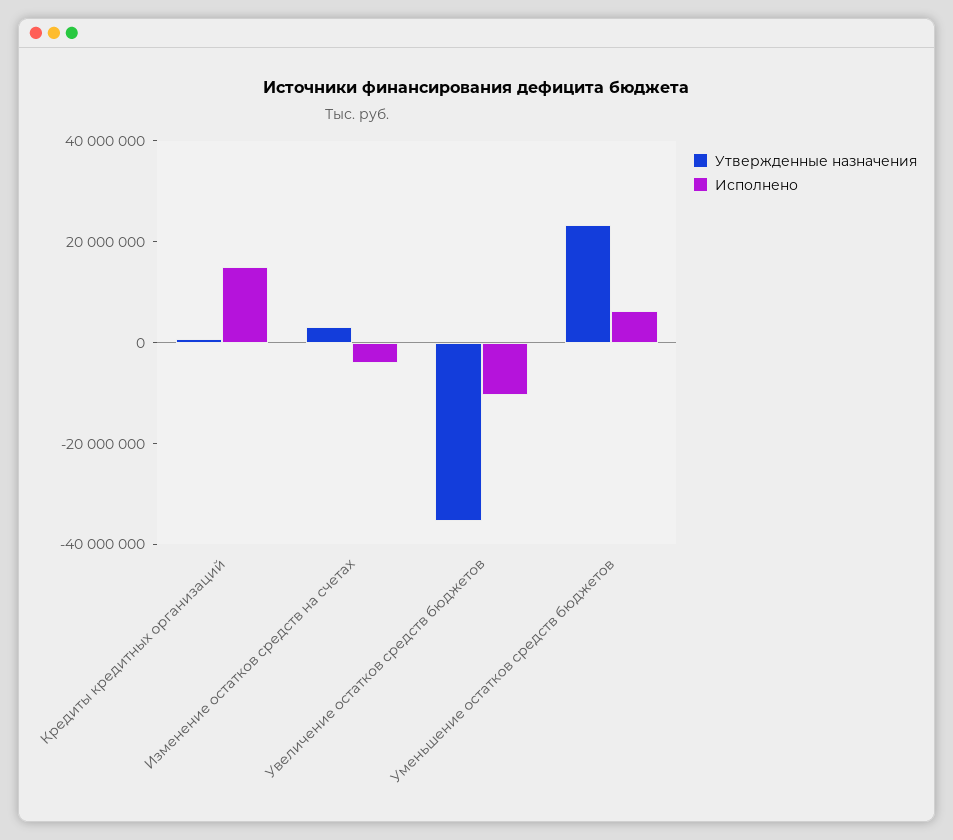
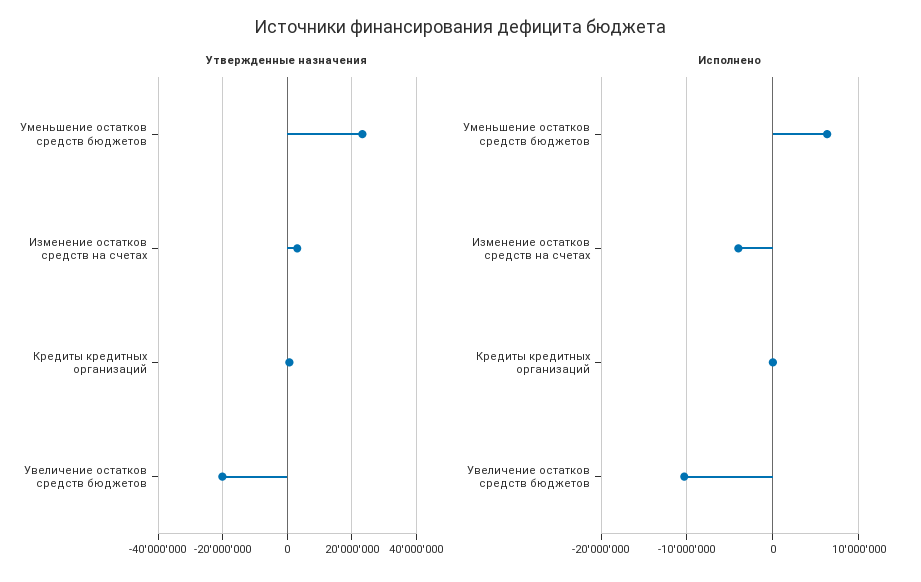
  {
    "Утвержденные назначения": {
      "Кредиты кредитных организаций": 0,
      "Изменение остатков средств на счетах": 4000000,
-     "Увеличение остатков средств бюджетов": -35000000,
+     "Увеличение остатков средств бюджетов": -20000000,
      "Уменьшение остатков средств бюджетов": 24000000
    },
    "Исполнено": {
-     "Кредиты кредитных организаций": 15000000,
+     "Кредиты кредитных организаций": 0,
      "Изменение остатков средств на счетах": -4000000,
      "Увеличение остатков средств бюджетов": -10000000,
      "Уменьшение остатков средств бюджетов": 6000000
    }
  }

